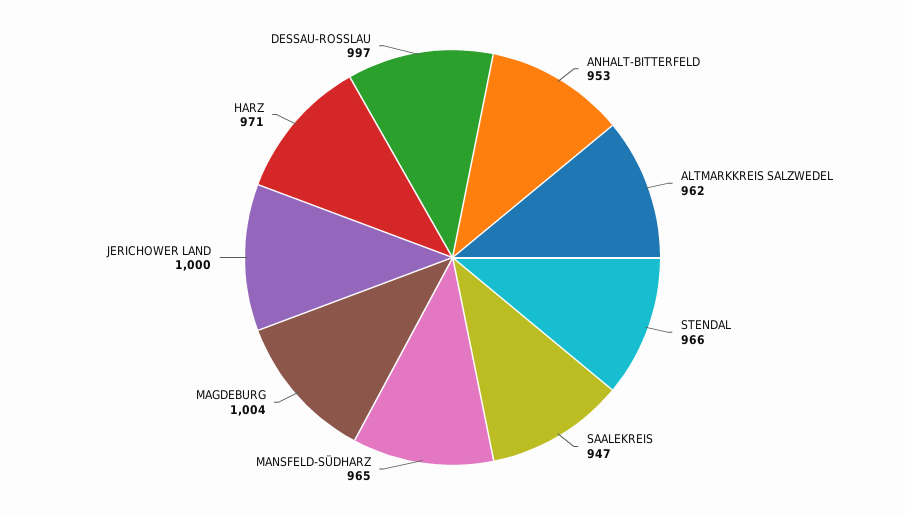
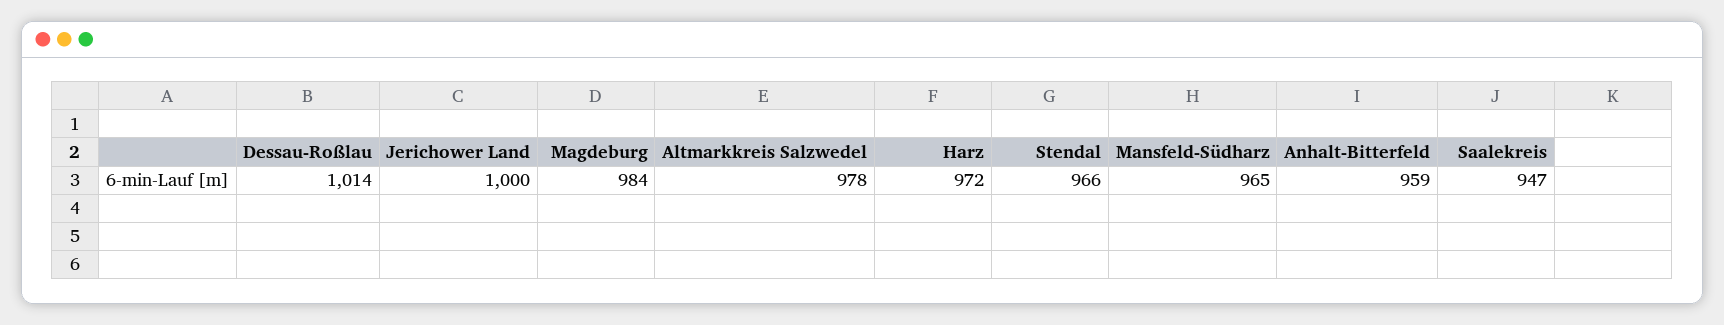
  {
-   "ANHALT-BITTERFELD": 953,
+   "ANHALT-BITTERFELD": 959,
-   "ALTMARKKREIS SALZWEDEL": 962,
+   "ALTMARKKREIS SALZWEDEL": 978,
    "STENDAL": 966,
    "SAALEKREIS": 947,
    "MANSFELD-SÜDHARZ": 965,
-   "MAGDEBURG": 1004,
+   "MAGDEBURG": 984,
    "JERICHOWER LAND": 1000,
-   "HARZ": 971,
+   "HARZ": 972,
-   "DESSAU-ROSSLAU": 997
+   "DESSAU-ROSSLAU": 1014
  }

